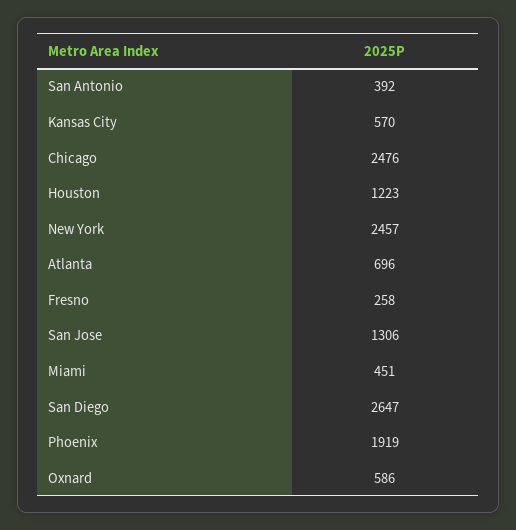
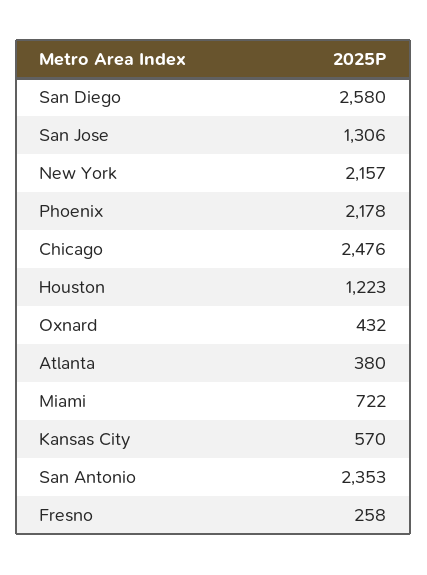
  {
-   "San Antonio": 392,
+   "San Antonio": 2353,
    "Kansas City": 570,
    "Chicago": 2476,
    "Houston": 1223,
-   "New York": 2457,
+   "New York": 2157,
-   "Atlanta": 696,
+   "Atlanta": 380,
    "Fresno": 258,
    "San Jose": 1306,
-   "Miami": 451,
+   "Miami": 722,
-   "San Diego": 2647,
+   "San Diego": 2580,
-   "Phoenix": 1919,
+   "Phoenix": 2178,
-   "Oxnard": 586
+   "Oxnard": 432
  }

